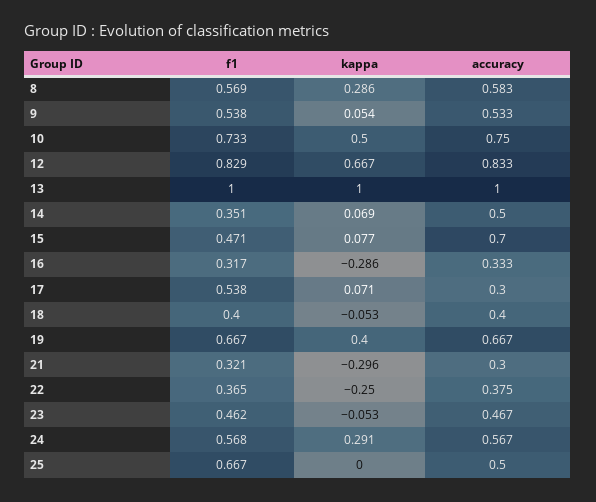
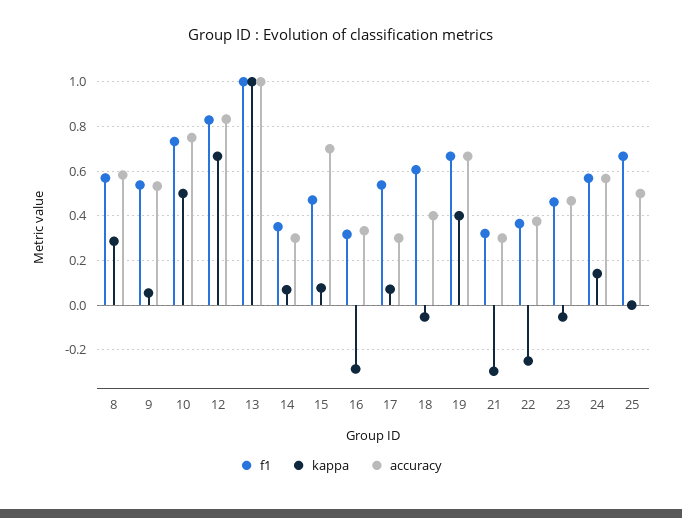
  {
    "f1": {
      "8": 0.569,
      "9": 0.538,
      "10": 0.733,
      "12": 0.829,
      "13": 1,
      "14": 0.351,
      "15": 0.471,
      "16": 0.317,
      "17": 0.538,
-     "18": 0.4,
+     "18": 0.6,
      "19": 0.667,
      "21": 0.321,
      "22": 0.365,
      "23": 0.462,
      "24": 0.568,
      "25": 0.667
    },
    "kappa": {
      "8": 0.286,
      "9": 0.054,
      "10": 0.5,
      "12": 0.667,
      "13": 1,
      "14": 0.069,
      "15": 0.077,
      "16": -0.286,
      "17": 0.071,
      "18": -0.053,
      "19": 0.4,
      "21": -0.296,
      "22": -0.25,
      "23": -0.053,
-     "24": 0.291,
+     "24": 0.15,
      "25": 0
    },
    "accuracy": {
      "8": 0.583,
      "9": 0.533,
      "10": 0.75,
      "12": 0.833,
      "13": 1,
-     "14": 0.5,
+     "14": 0.3,
      "15": 0.7,
      "16": 0.333,
      "17": 0.3,
      "18": 0.4,
      "19": 0.667,
      "21": 0.3,
      "22": 0.375,
      "23": 0.467,
      "24": 0.567,
      "25": 0.5
    }
  }

